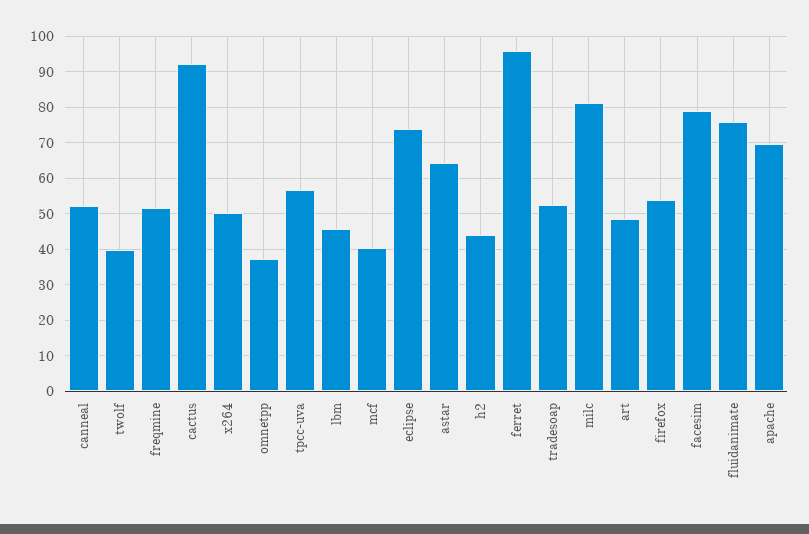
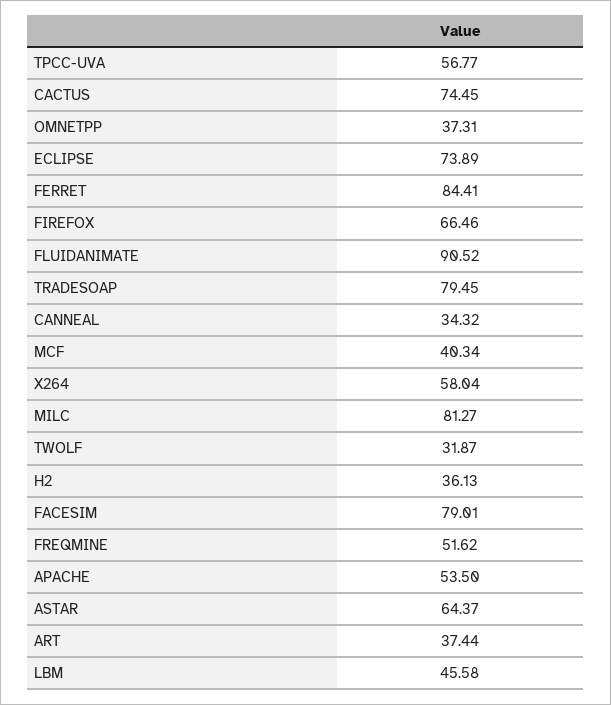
  {
-   "canneal": 52,
+   "canneal": 34.32,
-   "twolf": 40,
+   "twolf": 31.87,
    "freqmine": 51.62,
-   "cactus": 92,
+   "cactus": 74.45,
-   "x264": 50,
+   "x264": 58.04,
    "omnetpp": 37.31,
    "tpcc-uva": 56.77,
    "lbm": 45.58,
    "mcf": 40.34,
    "eclipse": 73.89,
    "astar": 64.37,
-   "h2": 44,
+   "h2": 36.13,
-   "ferret": 96,
+   "ferret": 84.41,
-   "tradesoap": 52,
+   "tradesoap": 79.45,
    "milc": 81.27,
-   "art": 48,
+   "art": 37.44,
-   "firefox": 54,
+   "firefox": 66.46,
    "facesim": 79.01,
-   "fluidanimate": 76,
+   "fluidanimate": 90.52,
-   "apache": 70
+   "apache": 53.5
  }

